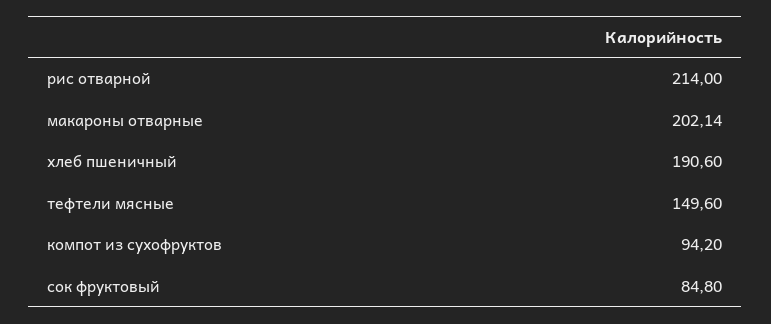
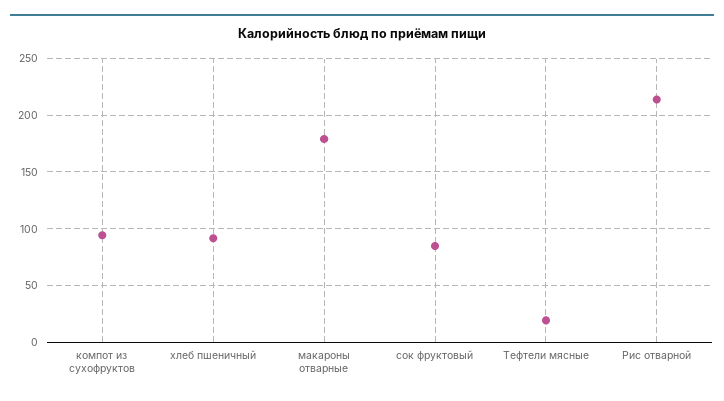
  {
    "рис отварной": 214,
-   "макароны отварные": 202.14,
+   "макароны отварные": 180,
-   "хлеб пшеничный": 190.6,
+   "хлеб пшеничный": 90,
-   "тефтели мясные": 149.6,
+   "тефтели мясные": 20,
    "компот из сухофруктов": 94.2,
    "сок фруктовый": 84.8
  }

